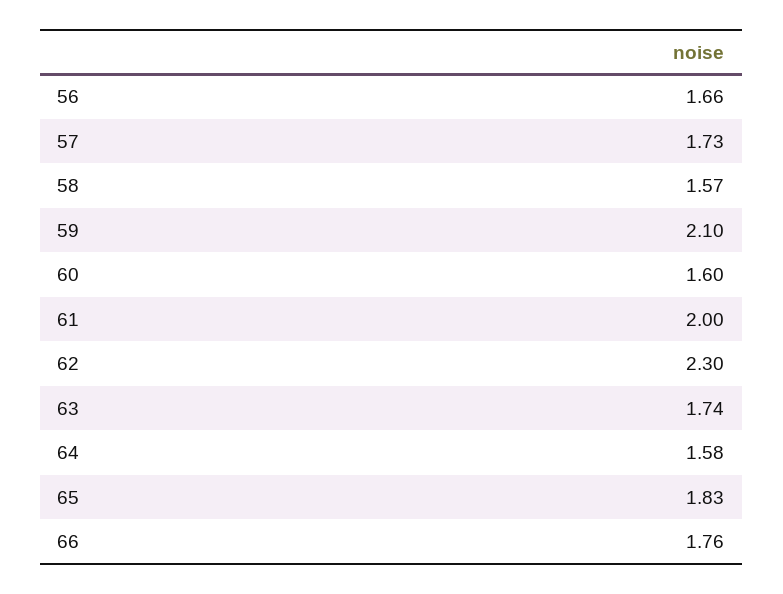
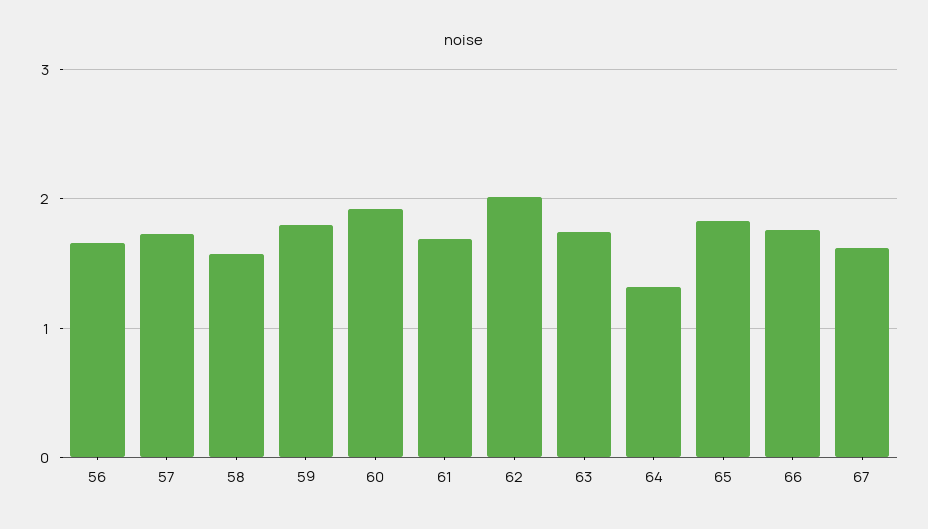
  {
    "56": 1.66,
    "57": 1.73,
    "58": 1.57,
-   "59": 2.1,
+   "59": 1.8,
-   "60": 1.6,
+   "60": 1.9,
-   "61": 2,
+   "61": 1.7,
-   "62": 2.3,
+   "62": 2,
    "63": 1.74,
-   "64": 1.58,
+   "64": 1.3,
    "65": 1.83,
-   "66": 1.76
+   "66": 1.76,
+   "67": 1.6
  }

